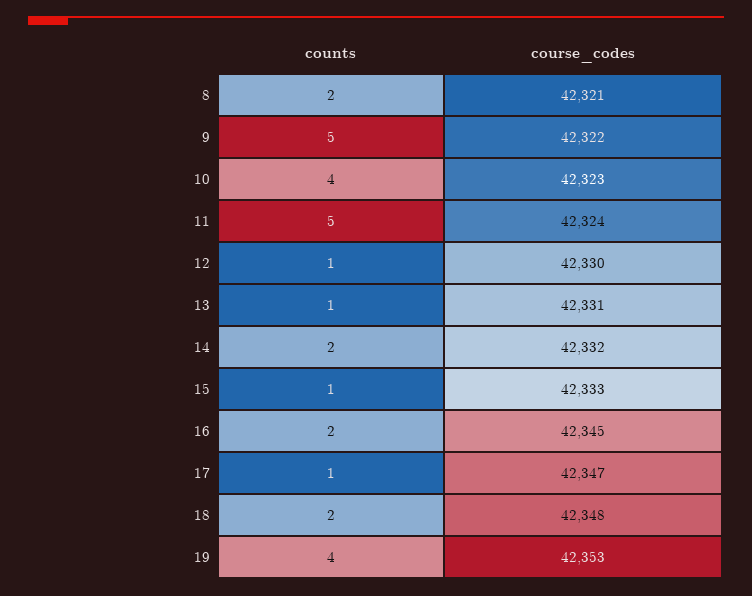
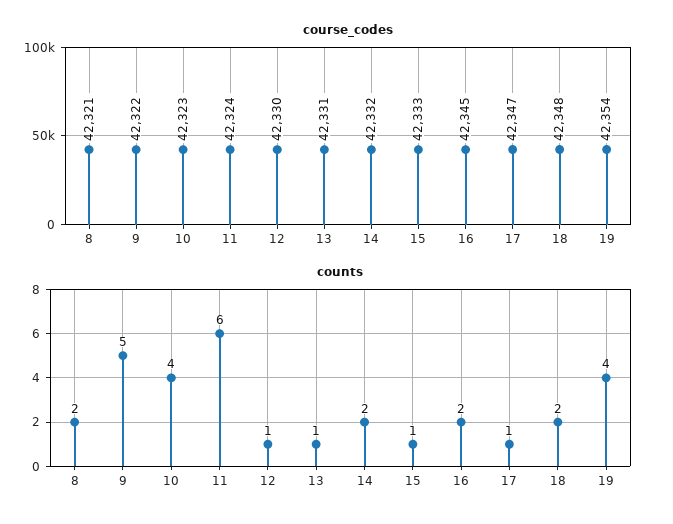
  {
    "counts": {
      "8": 2,
      "9": 5,
      "10": 4,
-     "11": 5,
+     "11": 6,
      "12": 1,
      "13": 1,
      "14": 2,
      "15": 1,
      "16": 2,
      "17": 1,
      "18": 2,
      "19": 4
    },
    "course_codes": {
      "8": 42321,
      "9": 42322,
      "10": 42323,
      "11": 42324,
      "12": 42330,
      "13": 42331,
      "14": 42332,
      "15": 42333,
      "16": 42345,
      "17": 42347,
      "18": 42348,
-     "19": 42353
+     "19": 42354
    }
  }

